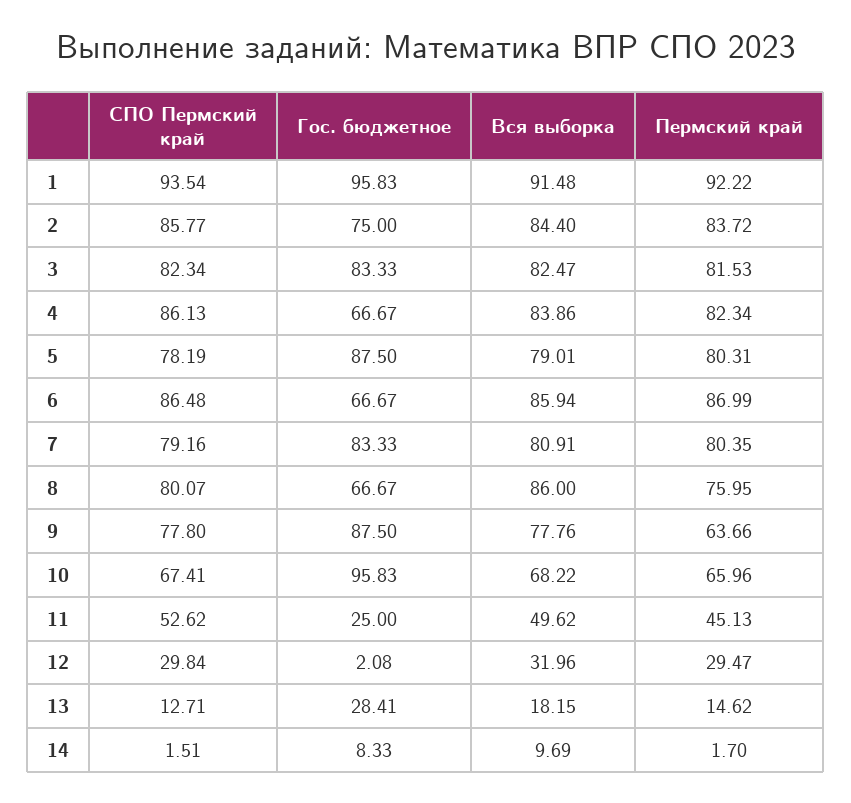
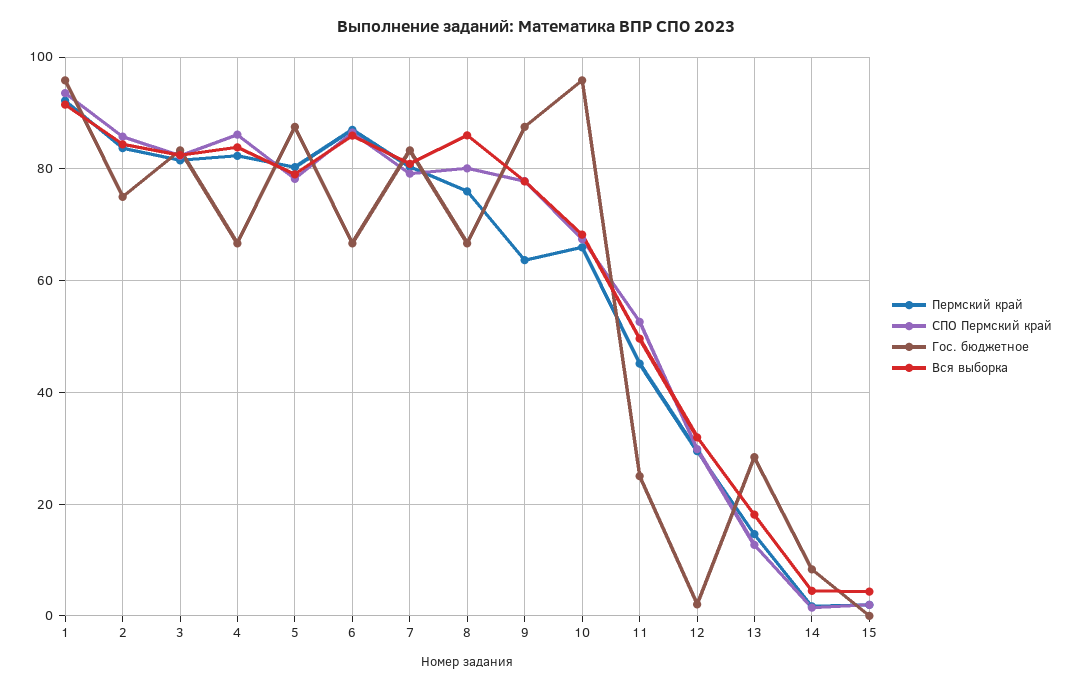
  {
    "СПО Пермский край": {
      "1": 93.54,
      "2": 85.77,
      "3": 82.34,
      "4": 86.13,
      "5": 78.19,
      "6": 86.48,
      "7": 79.16,
      "8": 80.07,
      "9": 77.8,
      "10": 67.41,
      "11": 52.62,
      "12": 29.84,
      "13": 12.71,
-     "14": 1.51
+     "14": 1.51,
+     "15": 2
    },
    "Гос. бюджетное": {
      "1": 95.83,
      "2": 75,
      "3": 83.33,
      "4": 66.67,
      "5": 87.5,
      "6": 66.67,
      "7": 83.33,
      "8": 66.67,
      "9": 87.5,
      "10": 95.83,
      "11": 25,
      "12": 2.08,
      "13": 28.41,
-     "14": 8.33
+     "14": 8.33,
+     "15": 0
    },
    "Вся выборка": {
      "1": 91.48,
      "2": 84.4,
      "3": 82.47,
      "4": 83.86,
      "5": 79.01,
      "6": 85.94,
      "7": 80.91,
      "8": 86,
      "9": 77.76,
      "10": 68.22,
      "11": 49.62,
      "12": 31.96,
      "13": 18.15,
-     "14": 9.69
+     "14": 4,
+     "15": 4
    },
    "Пермский край": {
      "1": 92.22,
      "2": 83.72,
      "3": 81.53,
      "4": 82.34,
      "5": 80.31,
      "6": 86.99,
      "7": 80.35,
      "8": 75.95,
      "9": 63.66,
      "10": 65.96,
      "11": 45.13,
      "12": 29.47,
      "13": 14.62,
-     "14": 1.7
+     "14": 1.7,
+     "15": 2
    }
  }

